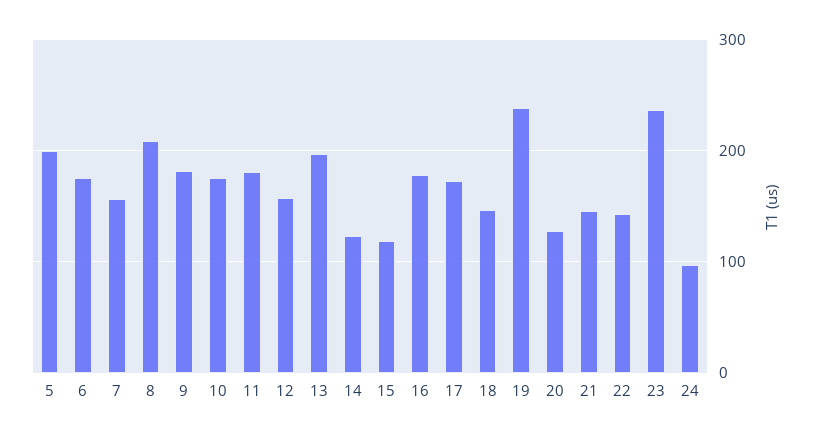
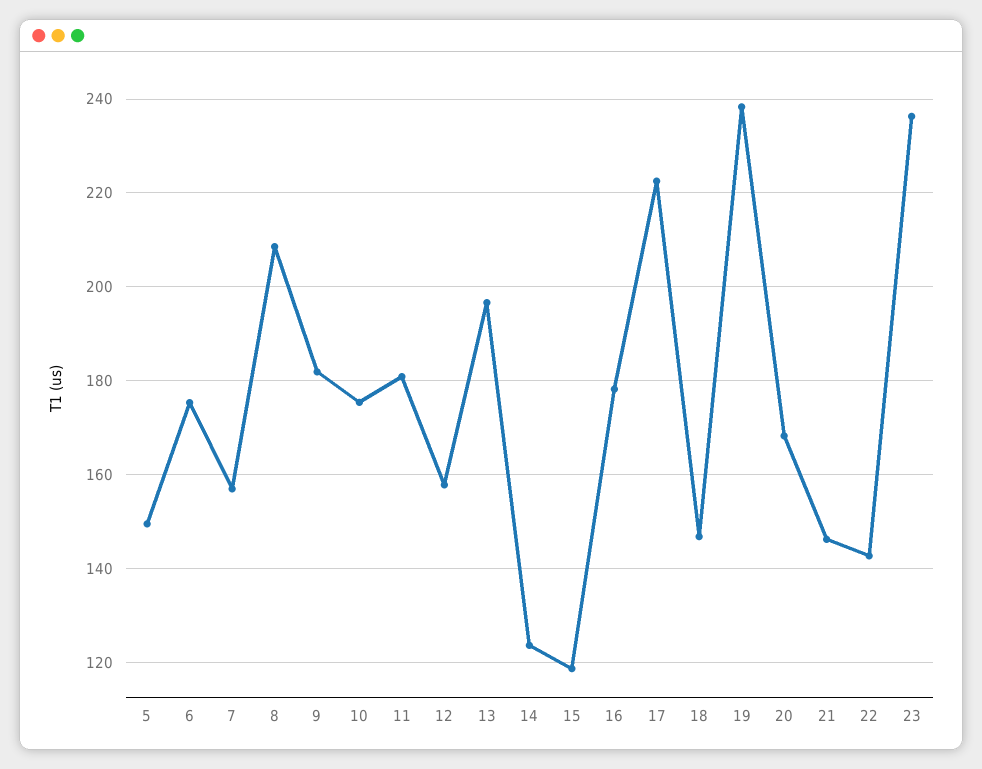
  {
-   "5": 200,
+   "5": 150,
    "6": 176,
    "7": 156,
    "8": 208,
    "9": 182,
    "10": 176,
    "11": 180,
    "12": 158,
    "13": 196,
    "14": 124,
    "15": 118,
    "16": 178,
-   "17": 170,
+   "17": 222,
    "18": 146,
    "19": 238,
-   "20": 130,
+   "20": 168,
    "21": 146,
    "22": 142,
-   "23": 236,
+   "23": 236
-   "24": 100
  }

